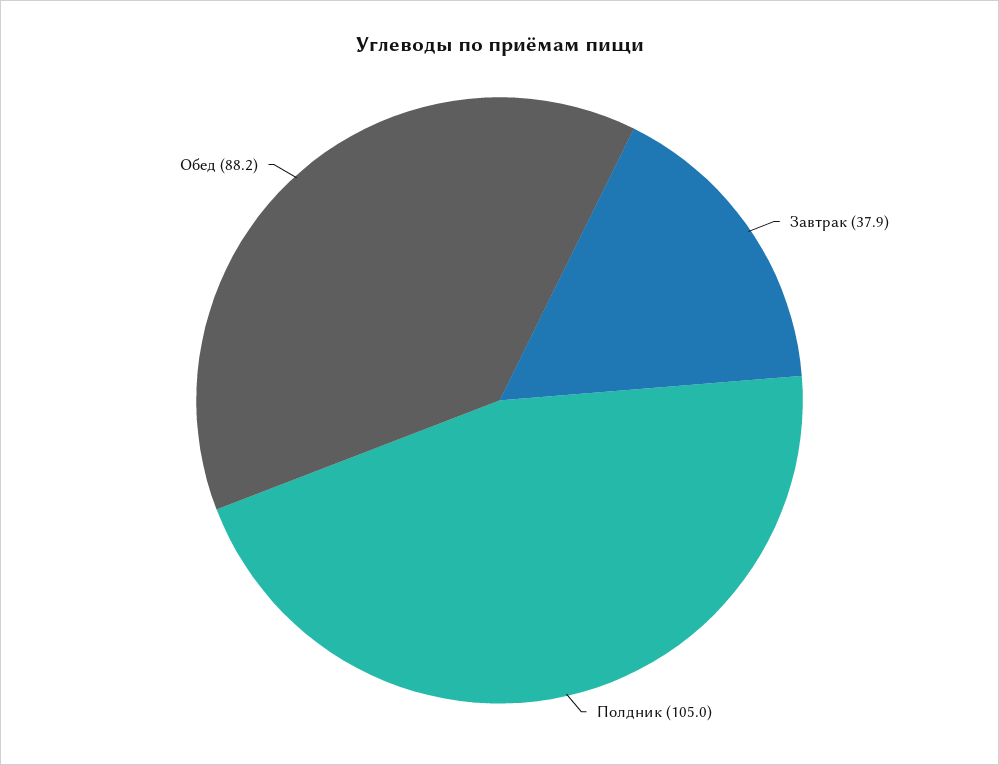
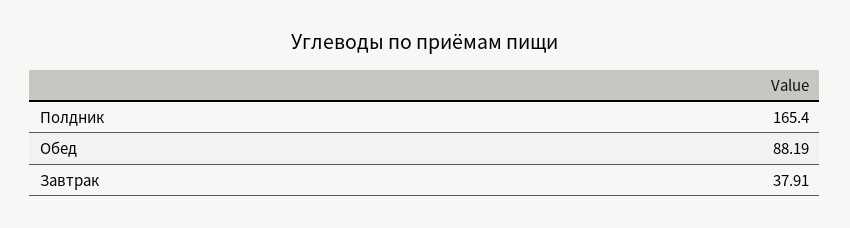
  {
    "Завтрак": 37.91,
-   "Полдник": 105,
+   "Полдник": 165.4,
    "Обед": 88.19
  }

